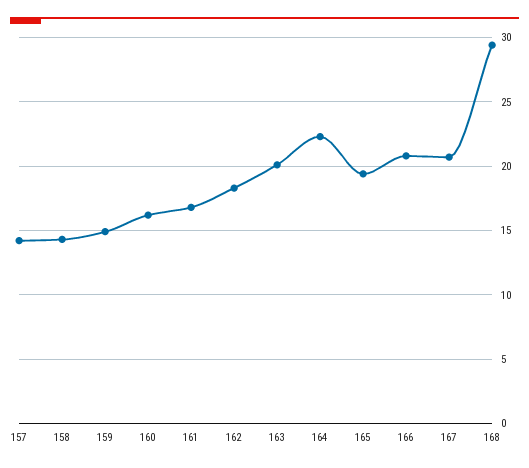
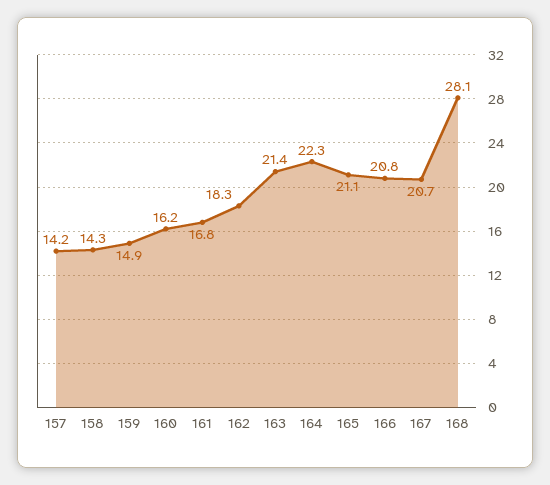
  {
    "157": 14.2,
    "158": 14.3,
    "159": 14.9,
    "160": 16.2,
    "161": 16.8,
    "162": 18.3,
-   "163": 20,
+   "163": 21.4,
    "164": 22.3,
-   "165": 19.5,
+   "165": 21.1,
    "166": 20.8,
    "167": 20.7,
-   "168": 29.5
+   "168": 28.1
  }

